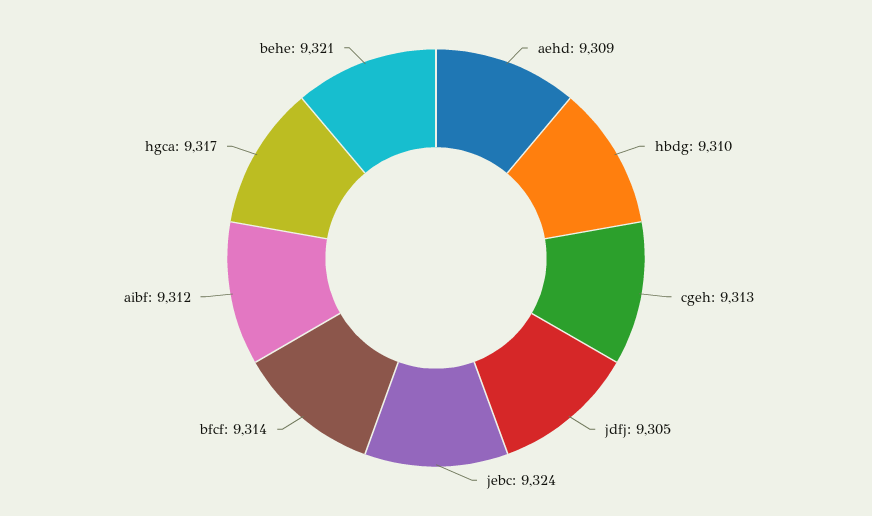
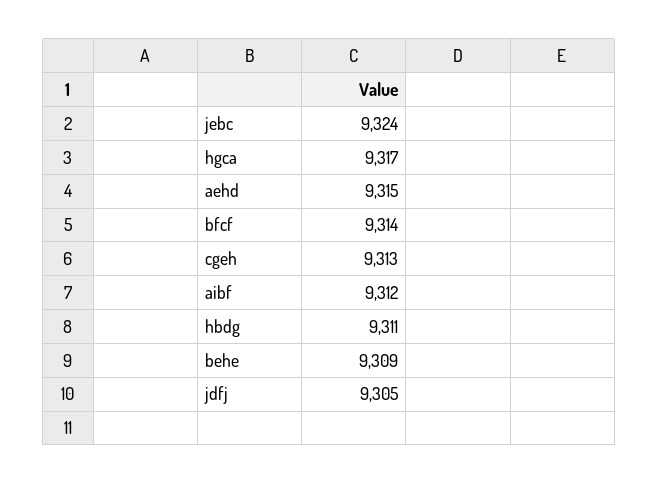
  {
-   "aehd": 9309,
+   "aehd": 9315,
-   "hbdg": 9310,
+   "hbdg": 9311,
    "cgeh": 9313,
    "jdfj": 9305,
    "jebc": 9324,
    "bfcf": 9314,
    "aibf": 9312,
    "hgca": 9317,
-   "behe": 9321
+   "behe": 9309
  }

